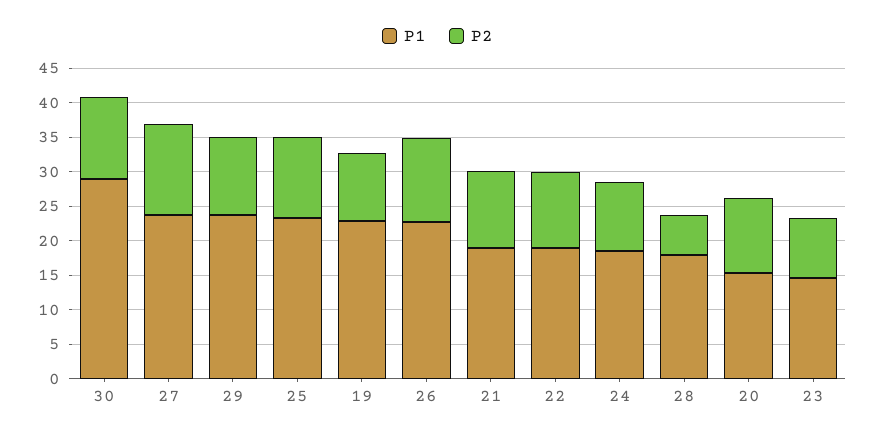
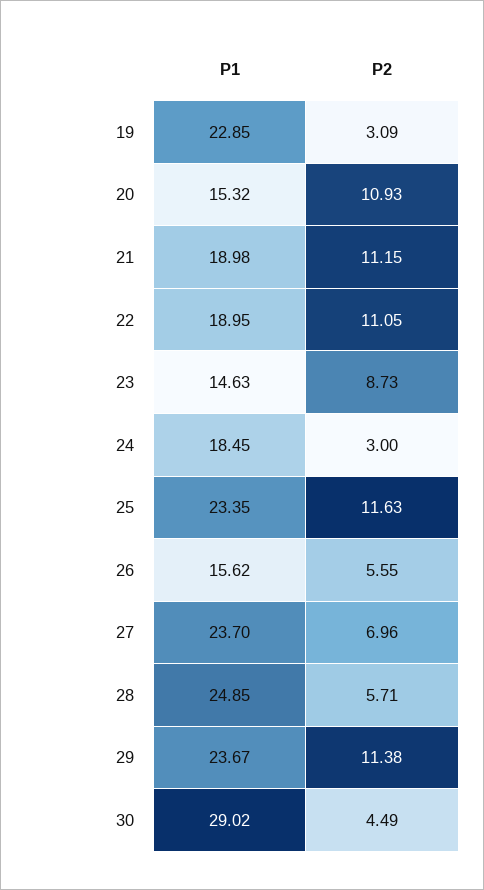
  {
    "P1": {
      "30": 29.02,
      "27": 23.7,
      "29": 23.67,
      "25": 23.35,
      "19": 22.85,
-     "26": 22.5,
+     "26": 15.62,
      "21": 18.98,
      "22": 18.95,
      "24": 18.45,
-     "28": 17.5,
+     "28": 24.85,
      "20": 15.32,
      "23": 14.63
    },
    "P2": {
-     "30": 12.5,
+     "30": 4.49,
-     "27": 12.5,
+     "27": 6.96,
      "29": 11.38,
      "25": 11.63,
-     "19": 10,
+     "19": 3.09,
-     "26": 12.5,
+     "26": 5.55,
      "21": 11.15,
      "22": 11.05,
-     "24": 10,
+     "24": 3,
      "28": 5.71,
      "20": 10.93,
      "23": 8.73
    }
  }

